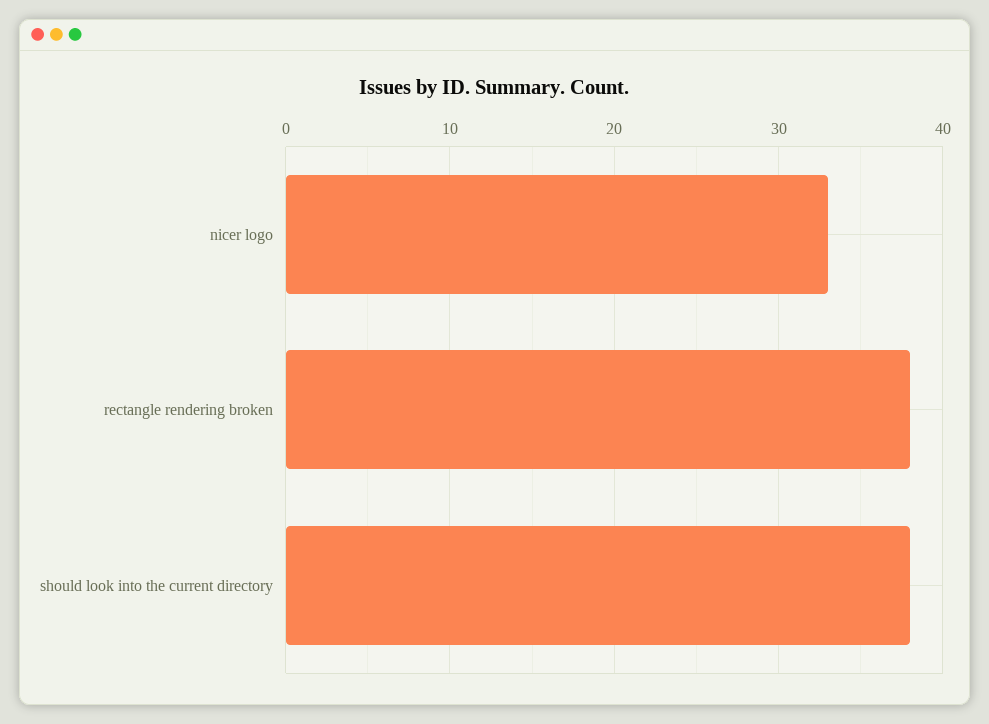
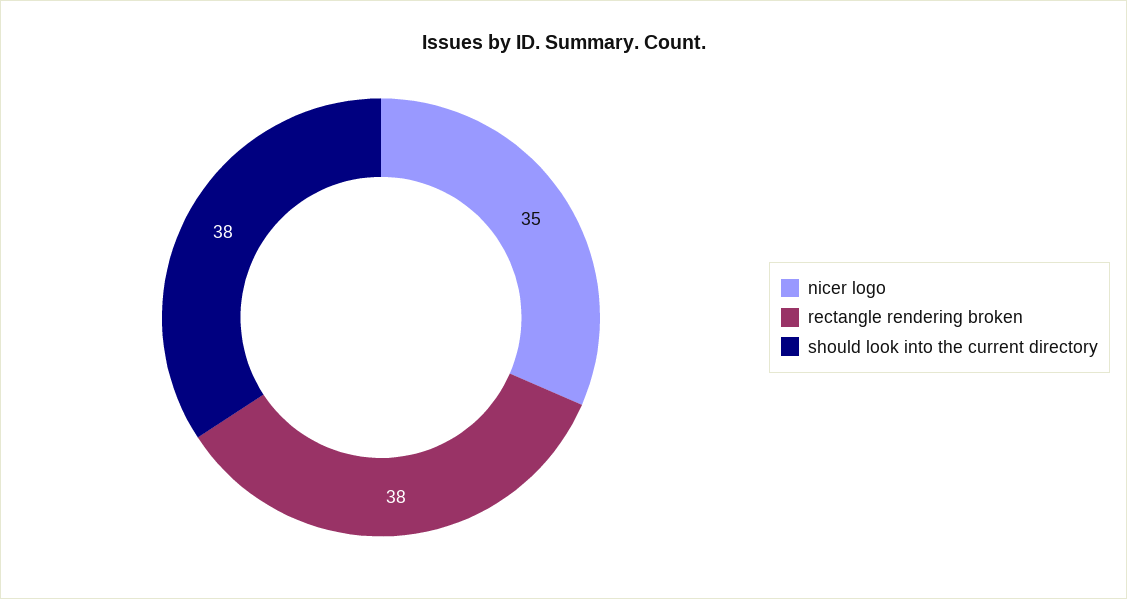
  {
-   "nicer logo": 33,
+   "nicer logo": 35,
    "rectangle rendering broken": 38,
    "should look into the current directory": 38
  }

